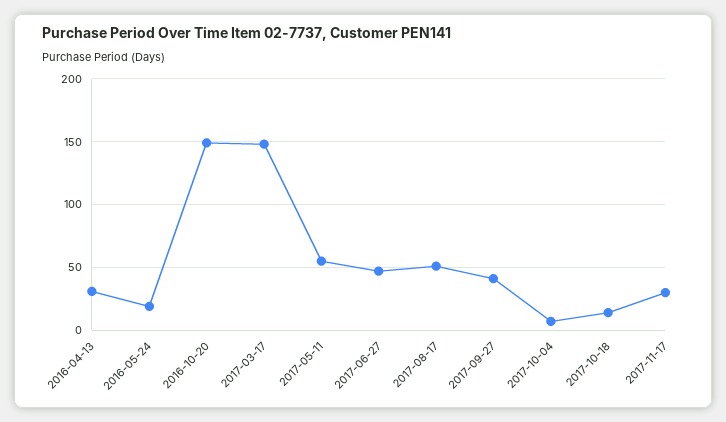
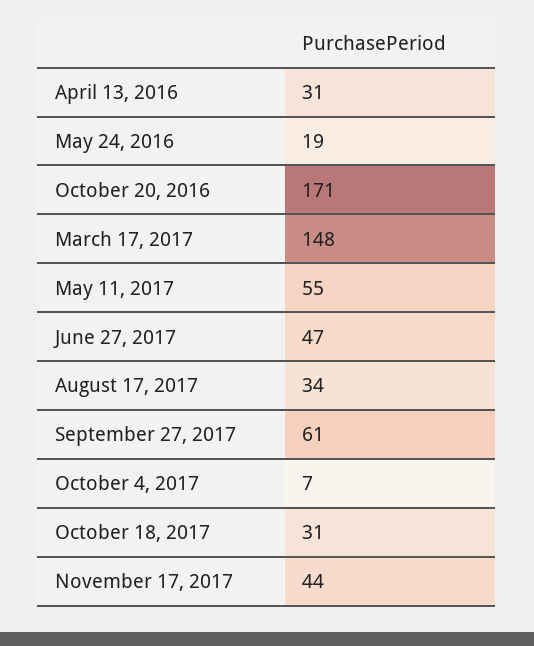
  {
    "2016-04-13": 31,
    "2016-05-24": 19,
-   "2016-10-20": 150,
+   "2016-10-20": 171,
    "2017-03-17": 148,
    "2017-05-11": 55,
    "2017-06-27": 47,
-   "2017-08-17": 50,
+   "2017-08-17": 34,
-   "2017-09-27": 40,
+   "2017-09-27": 61,
    "2017-10-04": 7,
-   "2017-10-18": 15,
+   "2017-10-18": 31,
-   "2017-11-17": 30
+   "2017-11-17": 44
  }

